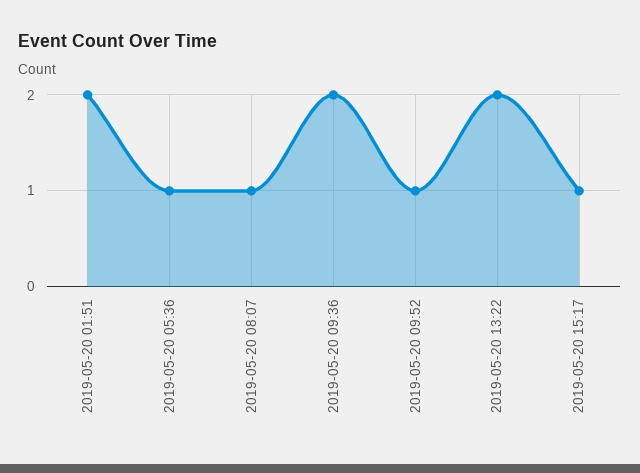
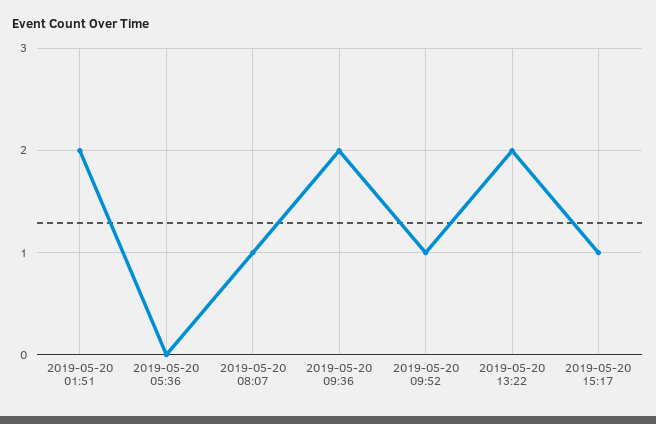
  {
    "2019-05-20 01:51": 2,
-   "2019-05-20 05:36": 1,
+   "2019-05-20 05:36": 0,
    "2019-05-20 08:07": 1,
    "2019-05-20 09:36": 2,
    "2019-05-20 09:52": 1,
    "2019-05-20 13:22": 2,
    "2019-05-20 15:17": 1
  }

